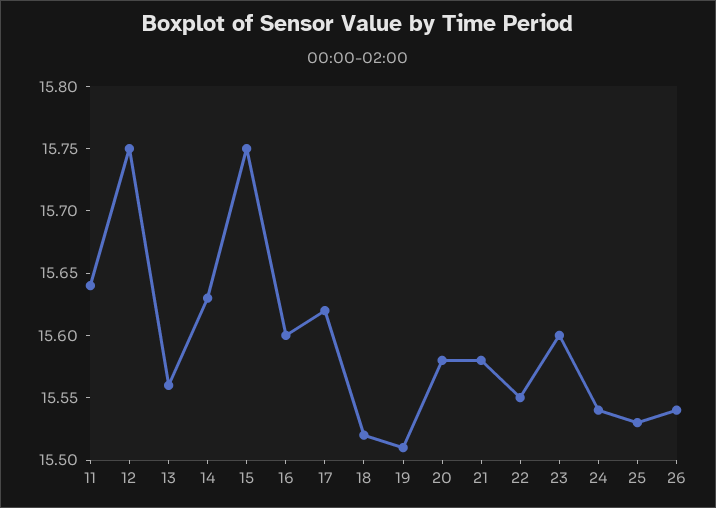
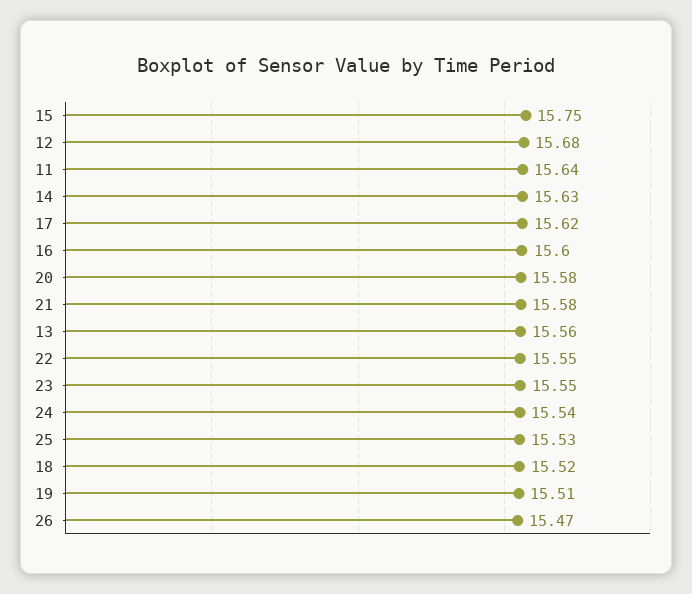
  {
    "11": 15.64,
-   "12": 15.75,
+   "12": 15.68,
    "13": 15.56,
    "14": 15.63,
    "15": 15.75,
    "16": 15.6,
    "17": 15.62,
    "18": 15.52,
    "19": 15.51,
    "20": 15.58,
    "21": 15.58,
    "22": 15.55,
-   "23": 15.6,
+   "23": 15.55,
    "24": 15.54,
    "25": 15.53,
-   "26": 15.54
+   "26": 15.47
  }

